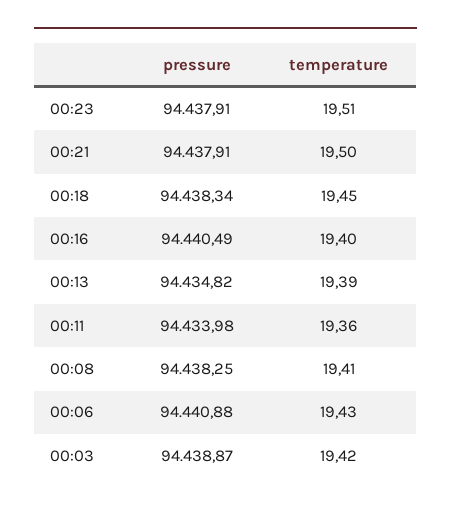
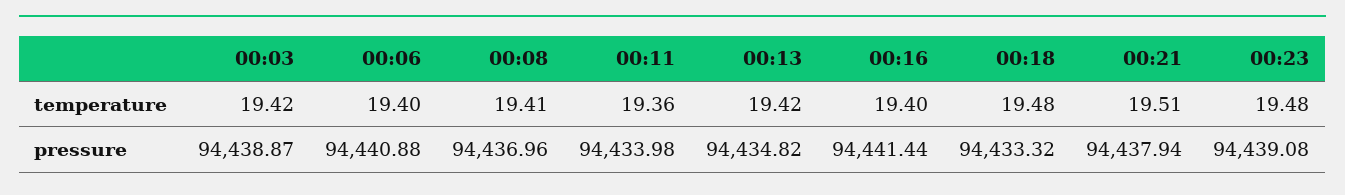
  {
    "pressure": {
-     "00:23": 94437.91,
+     "00:23": 94439.08,
-     "00:21": 94437.91,
+     "00:21": 94437.94,
-     "00:18": 94438.34,
+     "00:18": 94433.32,
-     "00:16": 94440.49,
+     "00:16": 94441.44,
      "00:13": 94434.82,
      "00:11": 94433.98,
-     "00:08": 94438.25,
+     "00:08": 94436.96,
      "00:06": 94440.88,
      "00:03": 94438.87
    },
    "temperature": {
-     "00:23": 19.51,
+     "00:23": 19.48,
-     "00:21": 19.5,
+     "00:21": 19.51,
-     "00:18": 19.45,
+     "00:18": 19.48,
      "00:16": 19.4,
-     "00:13": 19.39,
+     "00:13": 19.42,
      "00:11": 19.36,
      "00:08": 19.41,
-     "00:06": 19.43,
+     "00:06": 19.4,
      "00:03": 19.42
    }
  }

